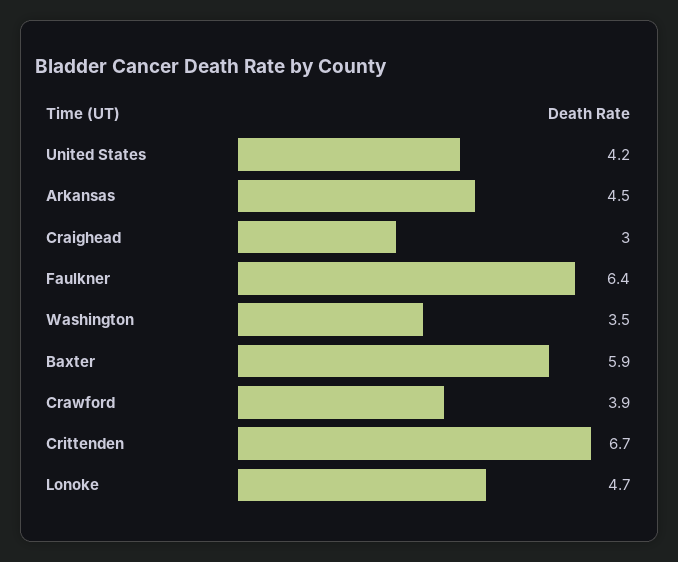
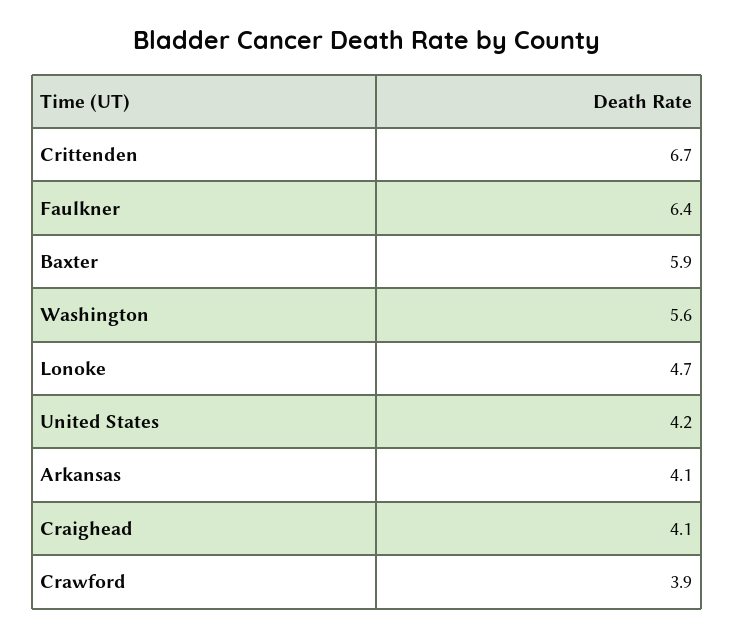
  {
    "United States": 4.2,
-   "Arkansas": 4.5,
+   "Arkansas": 4.1,
-   "Craighead": 3,
+   "Craighead": 4.1,
    "Faulkner": 6.4,
-   "Washington": 3.5,
+   "Washington": 5.6,
    "Baxter": 5.9,
    "Crawford": 3.9,
    "Crittenden": 6.7,
    "Lonoke": 4.7
  }

